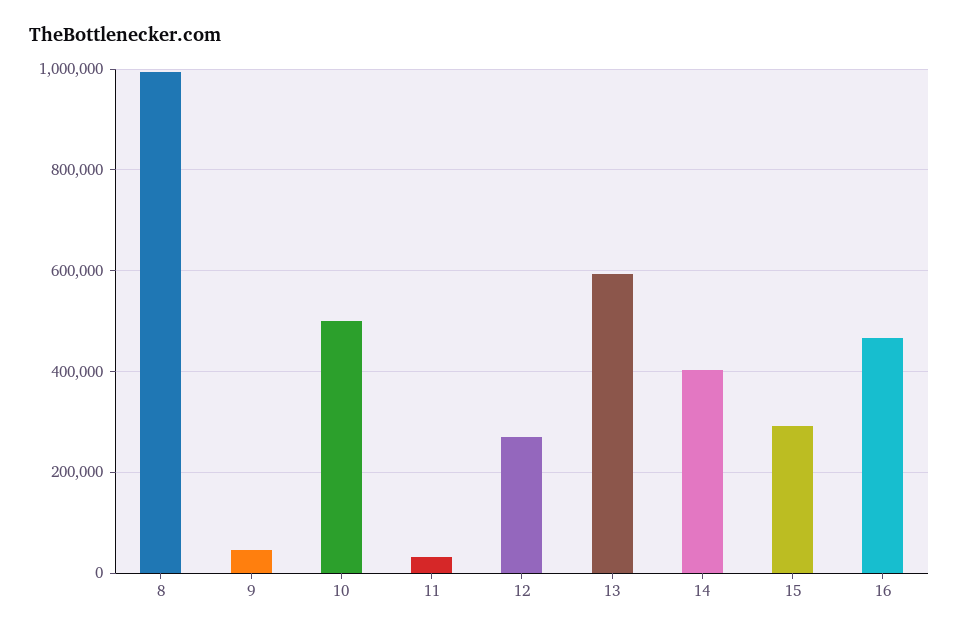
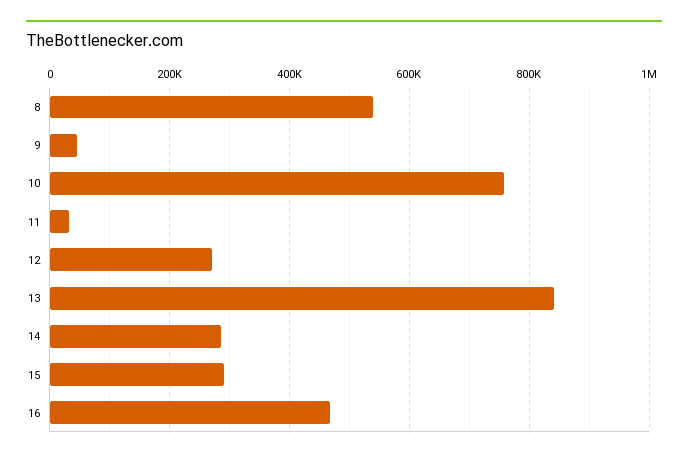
  {
-   "8": 1000000,
+   "8": 540000,
    "9": 40000,
-   "10": 500000,
+   "10": 760000,
    "11": 40000,
    "12": 280000,
-   "13": 600000,
+   "13": 840000,
-   "14": 400000,
+   "14": 280000,
    "15": 300000,
    "16": 460000
  }

